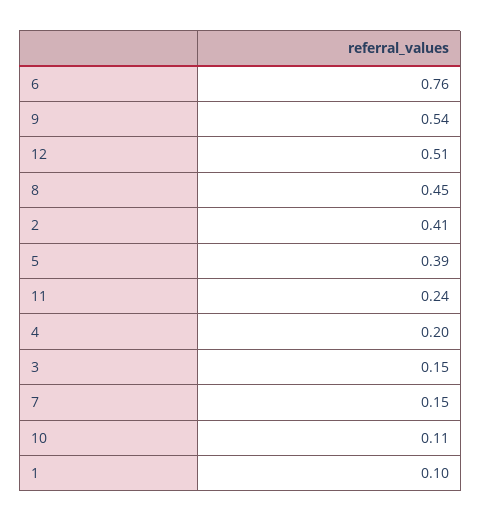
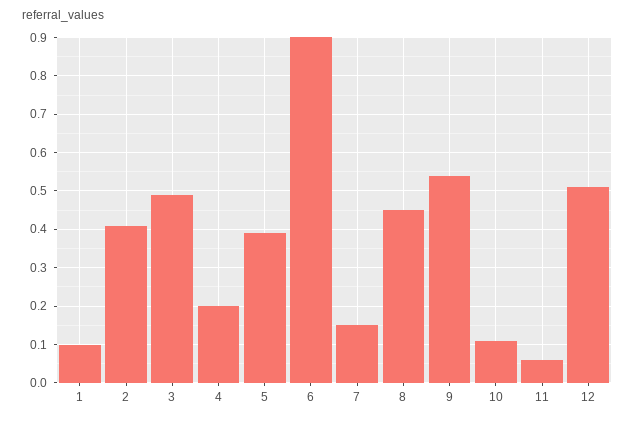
  {
-   "6": 0.76,
+   "6": 0.9,
    "9": 0.54,
    "12": 0.51,
    "8": 0.45,
    "2": 0.41,
    "5": 0.39,
-   "11": 0.24,
+   "11": 0.05,
    "4": 0.2,
-   "3": 0.15,
+   "3": 0.5,
    "7": 0.15,
    "10": 0.11,
    "1": 0.1
  }

